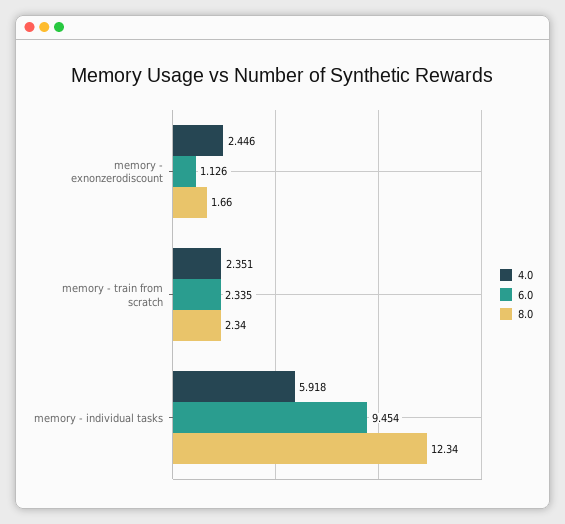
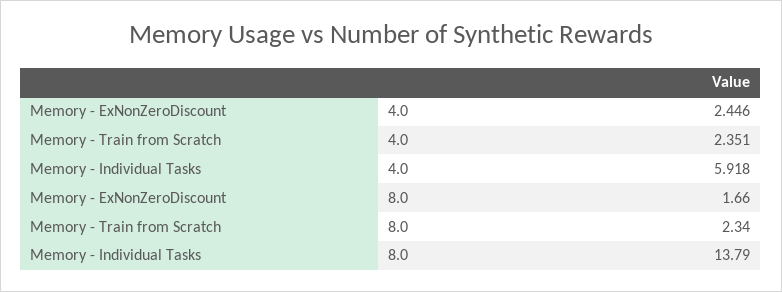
  {
    "4.0": {
      "memory - exnonzerodiscount": 2.446,
      "memory - train from scratch": 2.351,
      "memory - individual tasks": 5.918
    },
-   "6.0": {
-     "memory - exnonzerodiscount": 1.126,
-     "memory - train from scratch": 2.335,
-     "memory - individual tasks": 9.454
-   },
    "8.0": {
      "memory - exnonzerodiscount": 1.66,
      "memory - train from scratch": 2.34,
-     "memory - individual tasks": 12.34
+     "memory - individual tasks": 13.79
    }
  }

